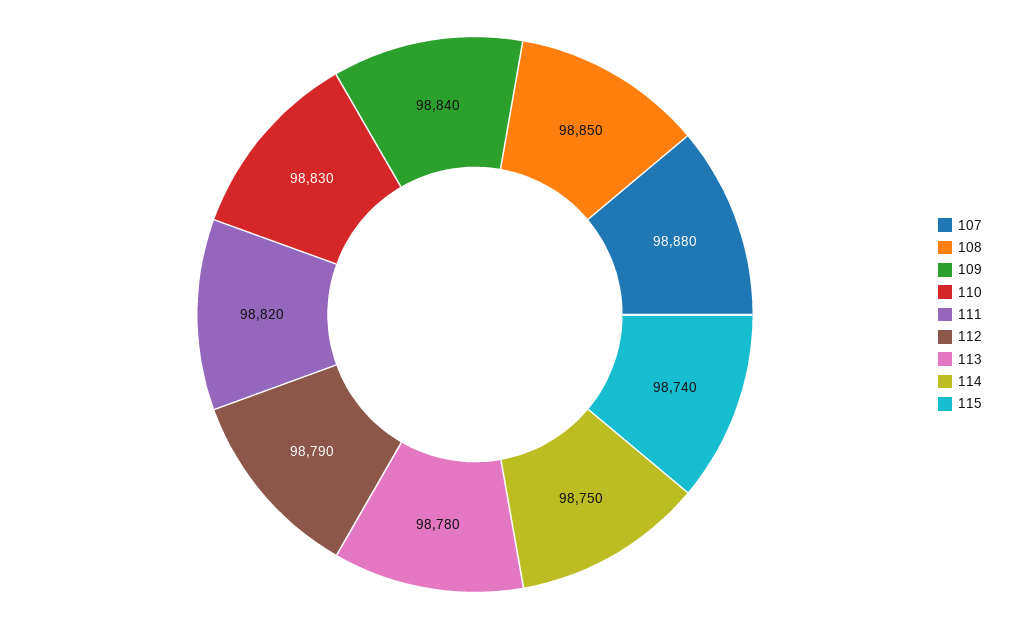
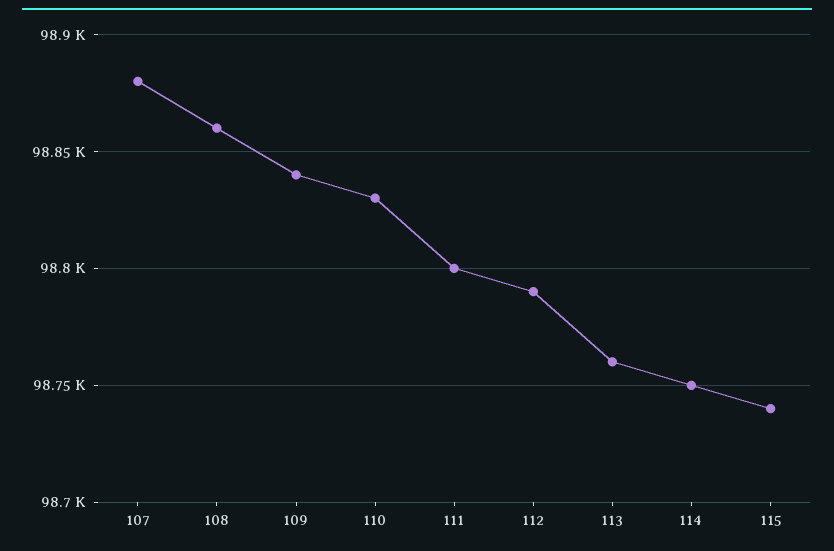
  {
    "107": 98880,
-   "108": 98850,
+   "108": 98860,
    "109": 98840,
    "110": 98830,
-   "111": 98820,
+   "111": 98800,
    "112": 98790,
-   "113": 98780,
+   "113": 98760,
    "114": 98750,
    "115": 98740
  }

